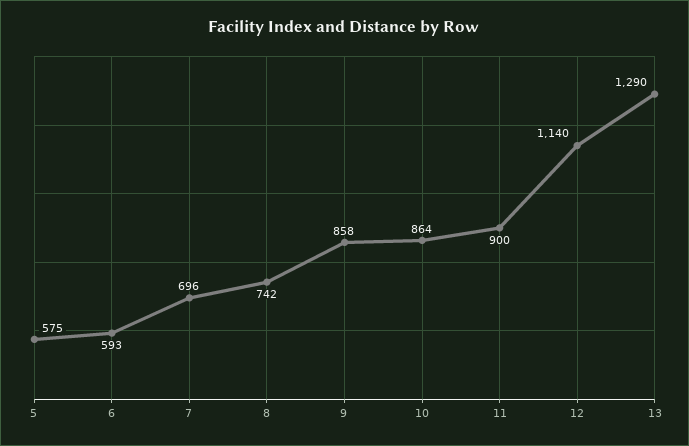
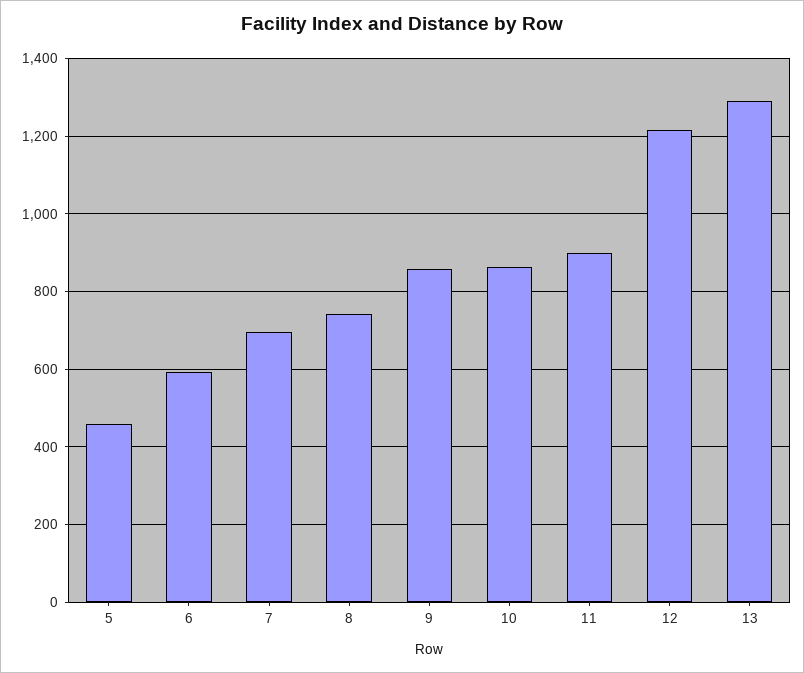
  {
-   "5": 575,
+   "5": 460,
    "6": 593,
    "7": 696,
    "8": 742,
    "9": 858,
    "10": 864,
    "11": 900,
-   "12": 1140,
+   "12": 1220,
    "13": 1290
  }

